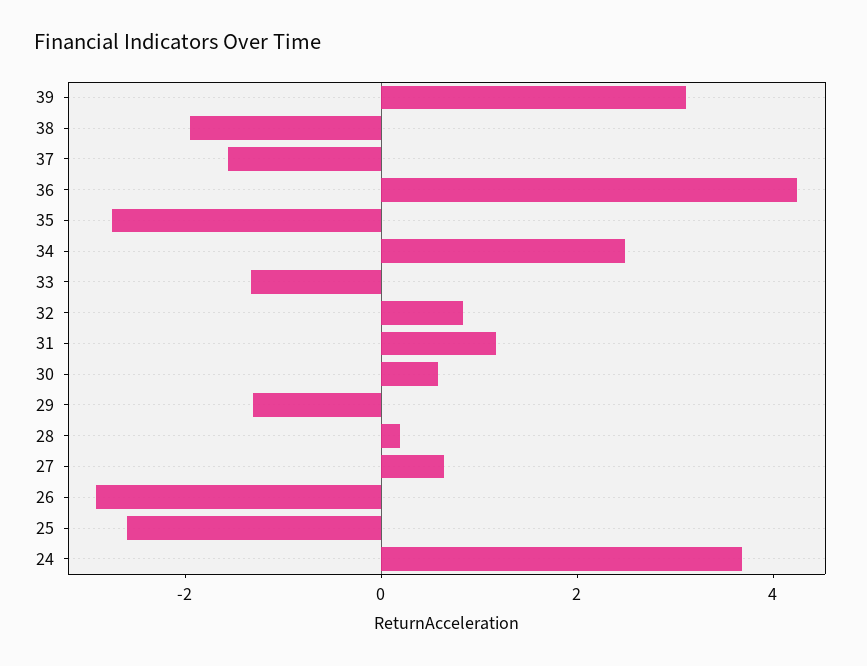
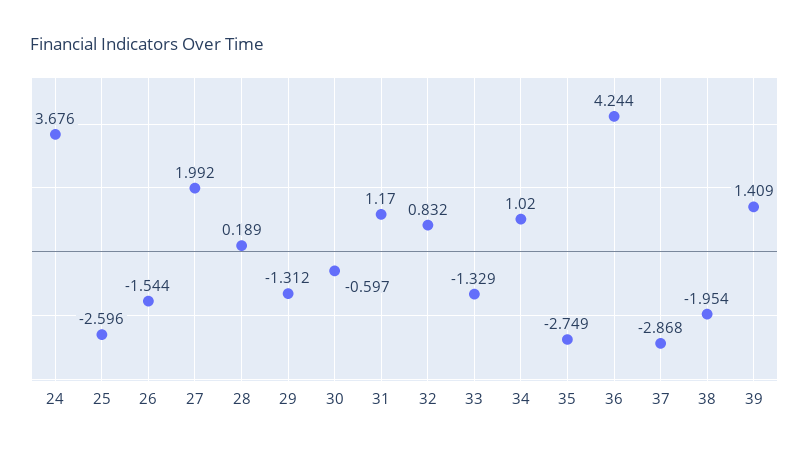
  {
-   "39": 3,
+   "39": 1.409,
    "38": -1.954,
-   "37": -1.5,
+   "37": -2.868,
    "36": 4.244,
    "35": -2.749,
-   "34": 2.5,
+   "34": 1.02,
    "33": -1.329,
    "32": 0.832,
    "31": 1.17,
-   "30": 0.5,
+   "30": -0.597,
    "29": -1.312,
    "28": 0.189,
-   "27": 0.5,
+   "27": 1.992,
-   "26": -3,
+   "26": -1.544,
    "25": -2.596,
    "24": 3.676
  }

